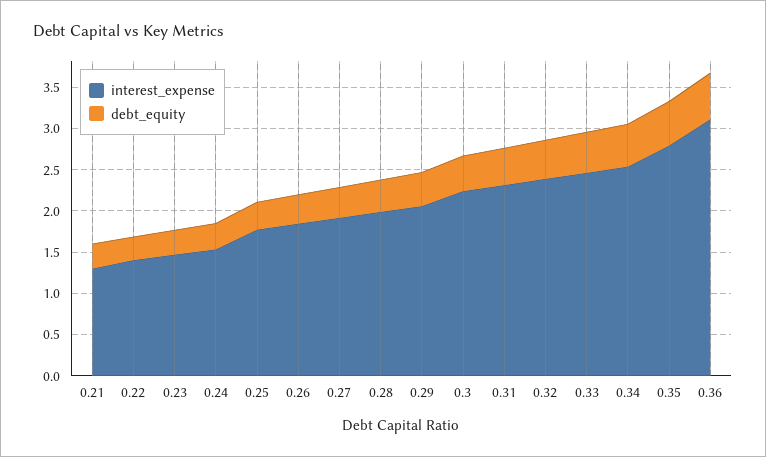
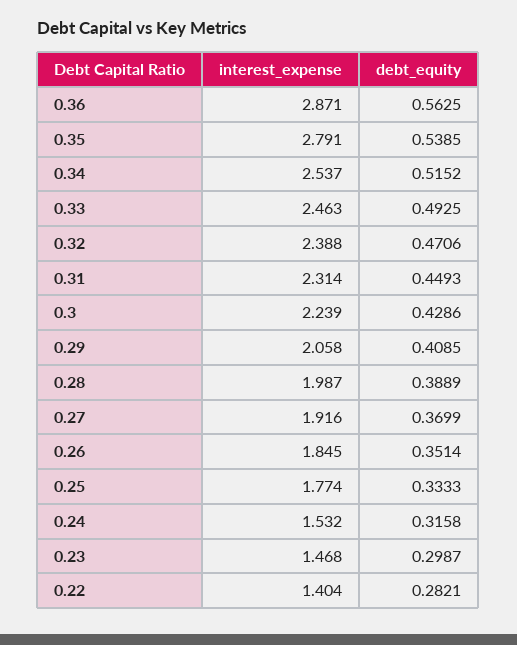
  {
    "interest_expense": {
-     "0.21": 1.3,
      "0.22": 1.404,
      "0.23": 1.468,
      "0.24": 1.532,
      "0.25": 1.774,
      "0.26": 1.845,
      "0.27": 1.916,
      "0.28": 1.987,
      "0.29": 2.058,
      "0.3": 2.239,
      "0.31": 2.314,
      "0.32": 2.388,
      "0.33": 2.463,
      "0.34": 2.537,
      "0.35": 2.791,
-     "0.36": 3.1
+     "0.36": 2.871
    },
    "debt_equity": {
-     "0.21": 0.3,
      "0.22": 0.2821,
      "0.23": 0.2987,
      "0.24": 0.3158,
      "0.25": 0.3333,
      "0.26": 0.3514,
      "0.27": 0.3699,
      "0.28": 0.3889,
      "0.29": 0.4085,
      "0.3": 0.4286,
      "0.31": 0.4493,
      "0.32": 0.4706,
      "0.33": 0.4925,
      "0.34": 0.5152,
      "0.35": 0.5385,
      "0.36": 0.5625
    }
  }

